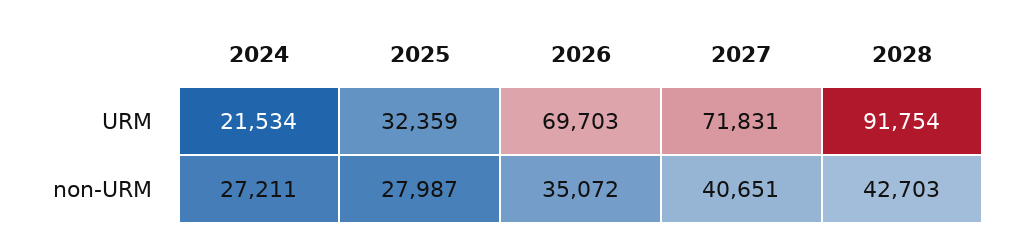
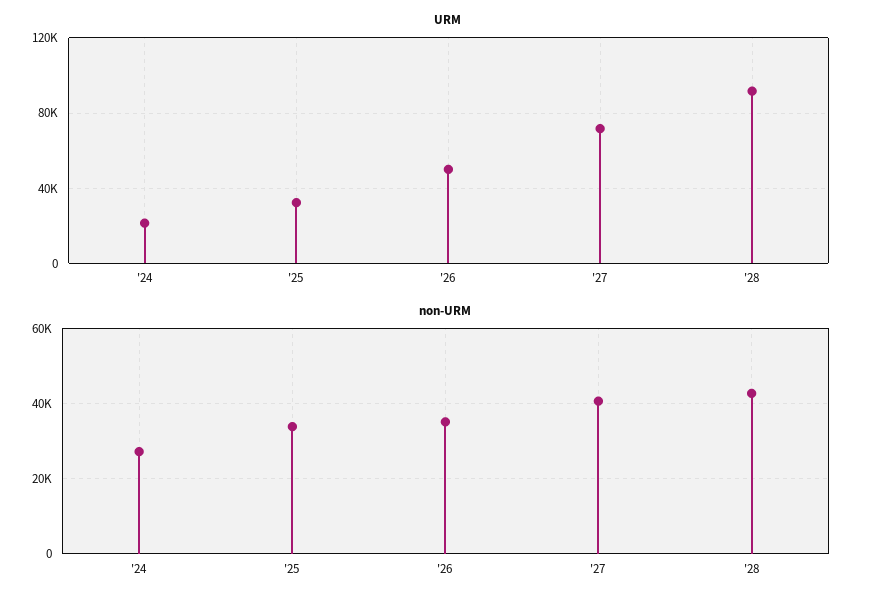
  {
    "URM": {
      "2024": 21534,
      "2025": 32359,
-     "2026": 69703,
+     "2026": 50000,
      "2027": 71831,
      "2028": 91754
    },
    "non-URM": {
      "2024": 27211,
-     "2025": 27987,
+     "2025": 34000,
      "2026": 35072,
      "2027": 40651,
      "2028": 42703
    }
  }

